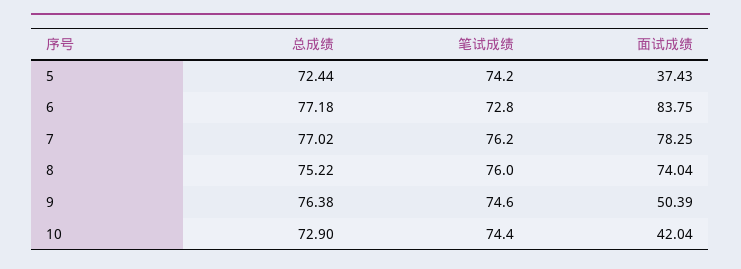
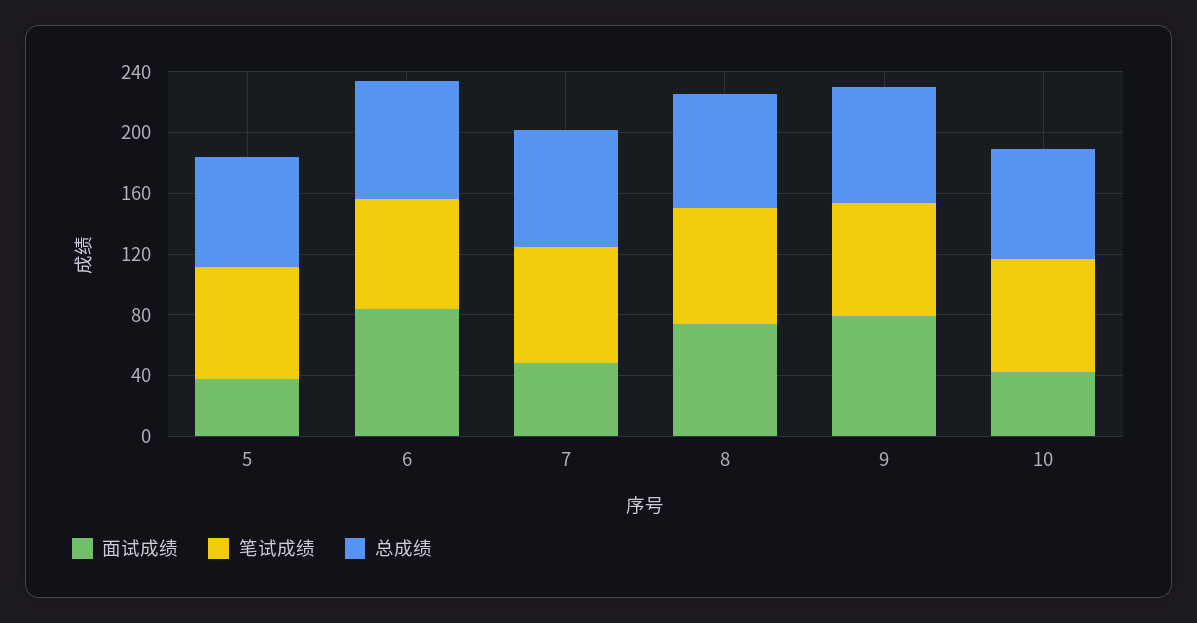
  {
    "总成绩": {
      "5": 72.44,
      "6": 77.18,
      "7": 77.02,
      "8": 75.22,
      "9": 76.38,
      "10": 72.9
    },
    "笔试成绩": {
      "5": 74.2,
      "6": 72.8,
      "7": 76.2,
      "8": 76,
      "9": 74.6,
      "10": 74.4
    },
    "面试成绩": {
      "5": 37.43,
      "6": 83.75,
-     "7": 78.25,
+     "7": 50,
      "8": 74.04,
-     "9": 50.39,
+     "9": 80,
      "10": 42.04
    }
  }

